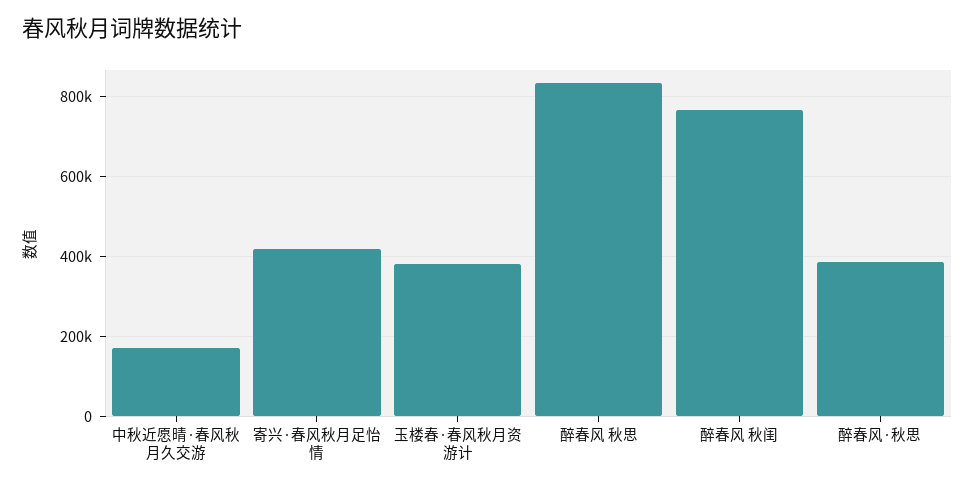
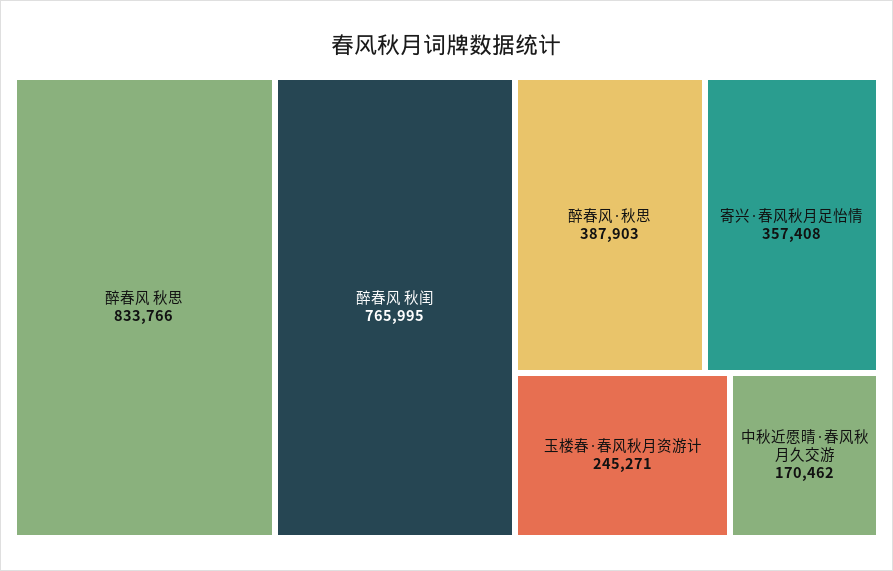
  {
    "中秋近愿晴·春风秋月久交游": 170462,
-   "寄兴·春风秋月足怡情": 420000,
+   "寄兴·春风秋月足怡情": 357408,
-   "玉楼春·春风秋月资游计": 380000,
+   "玉楼春·春风秋月资游计": 245271,
    "醉春风 秋思": 833766,
    "醉春风 秋闺": 765995,
    "醉春风·秋思": 387903
  }

